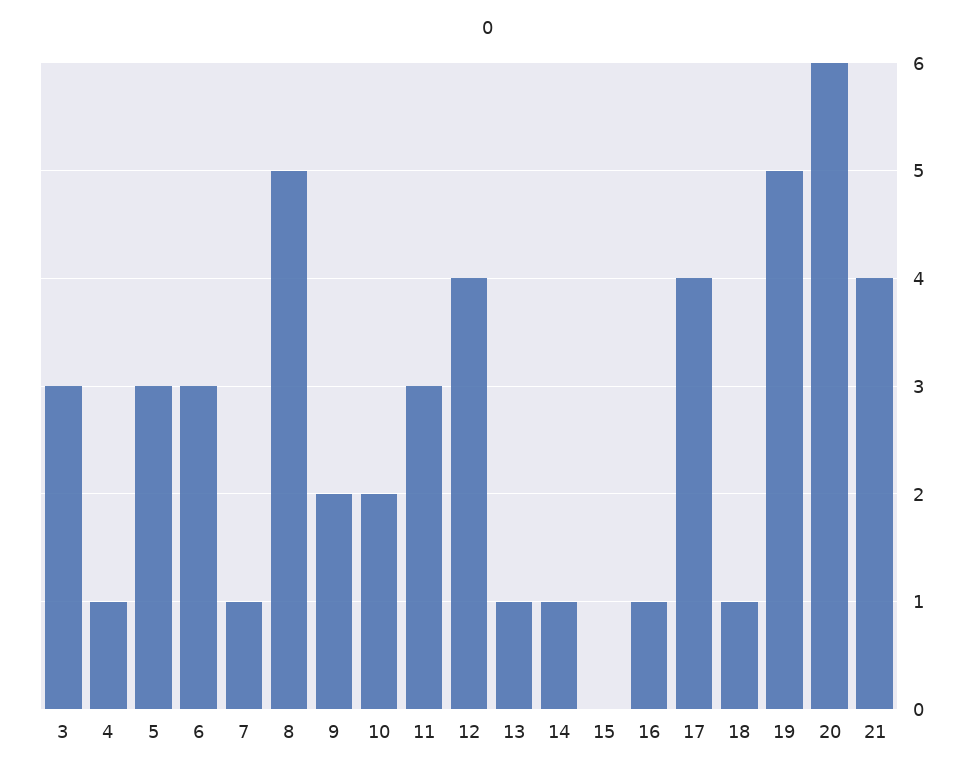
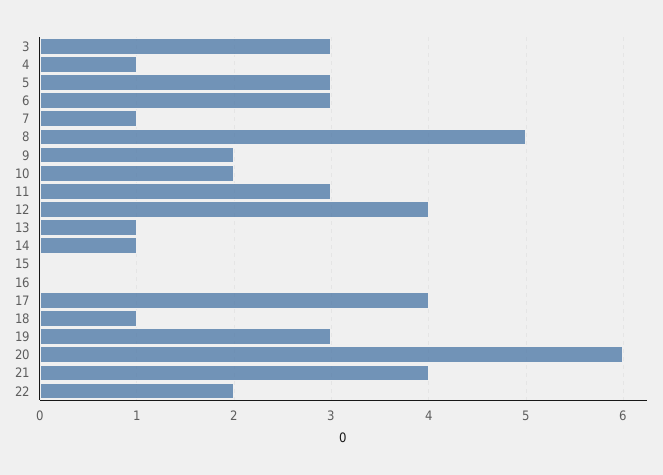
  {
    "3": 3,
    "4": 1,
    "5": 3,
    "6": 3,
    "7": 1,
    "8": 5,
    "9": 2,
    "10": 2,
    "11": 3,
    "12": 4,
    "13": 1,
    "14": 1,
    "15": 0,
-   "16": 1,
+   "16": 0,
    "17": 4,
    "18": 1,
-   "19": 5,
+   "19": 3,
    "20": 6,
-   "21": 4
+   "21": 4,
+   "22": 2
  }

